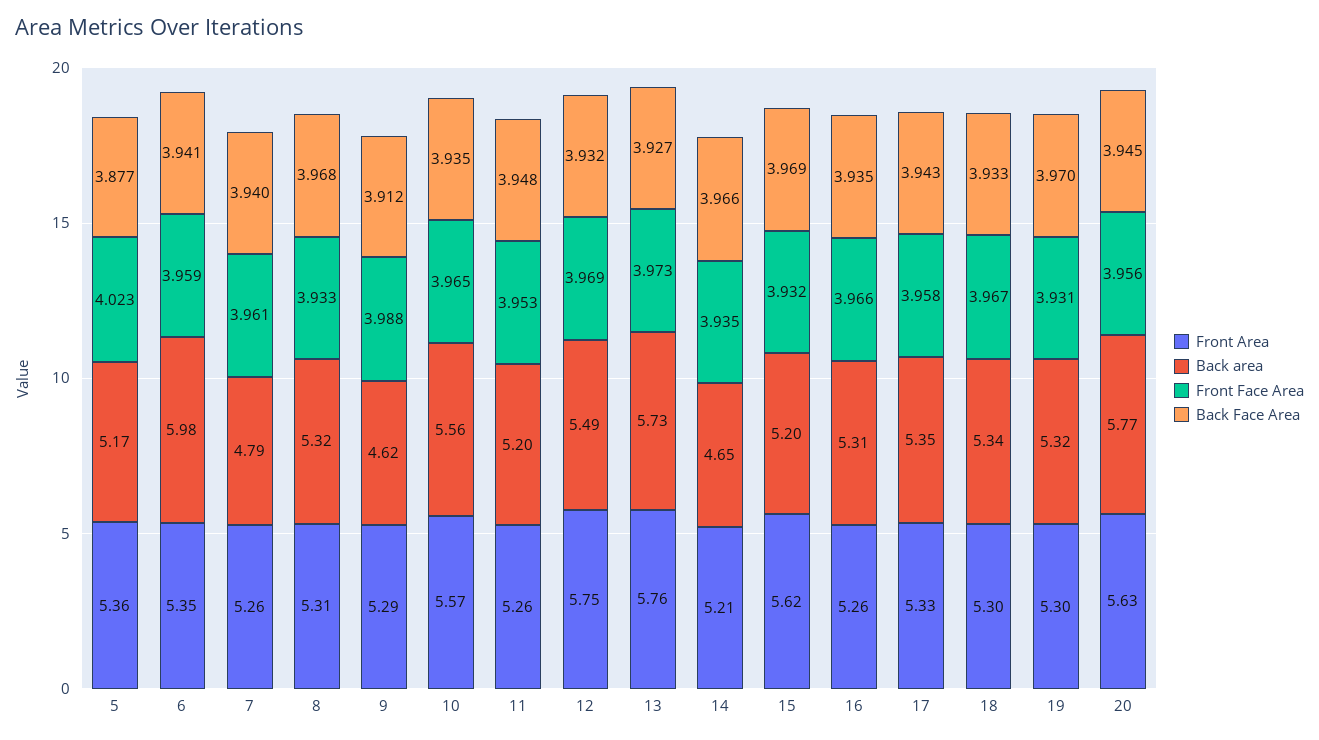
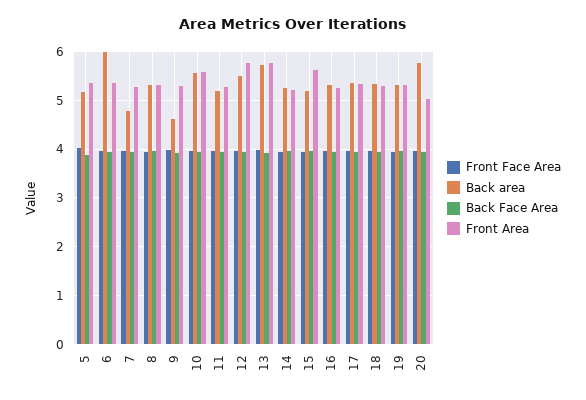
  {
    "Front Area": {
      "5": 5.36,
      "6": 5.35,
      "7": 5.26,
      "8": 5.31,
      "9": 5.29,
      "10": 5.57,
      "11": 5.26,
      "12": 5.75,
      "13": 5.76,
      "14": 5.21,
      "15": 5.62,
      "16": 5.26,
      "17": 5.33,
      "18": 5.3,
      "19": 5.3,
-     "20": 5.63
+     "20": 5
    },
    "Back area": {
      "5": 5.17,
      "6": 5.98,
      "7": 4.79,
      "8": 5.32,
      "9": 4.62,
      "10": 5.56,
      "11": 5.2,
      "12": 5.49,
      "13": 5.73,
-     "14": 4.65,
+     "14": 5.2,
      "15": 5.2,
      "16": 5.31,
      "17": 5.35,
      "18": 5.34,
      "19": 5.32,
      "20": 5.77
    },
    "Front Face Area": {
      "5": 4.023,
      "6": 3.959,
      "7": 3.961,
      "8": 3.933,
      "9": 3.988,
      "10": 3.965,
      "11": 3.953,
      "12": 3.969,
      "13": 3.973,
      "14": 3.935,
      "15": 3.932,
      "16": 3.966,
      "17": 3.958,
      "18": 3.967,
      "19": 3.931,
      "20": 3.956
    },
    "Back Face Area": {
      "5": 3.877,
      "6": 3.941,
      "7": 3.94,
      "8": 3.968,
      "9": 3.912,
      "10": 3.935,
      "11": 3.948,
      "12": 3.932,
      "13": 3.927,
      "14": 3.966,
      "15": 3.969,
      "16": 3.935,
      "17": 3.943,
      "18": 3.933,
      "19": 3.97,
      "20": 3.945
    }
  }

